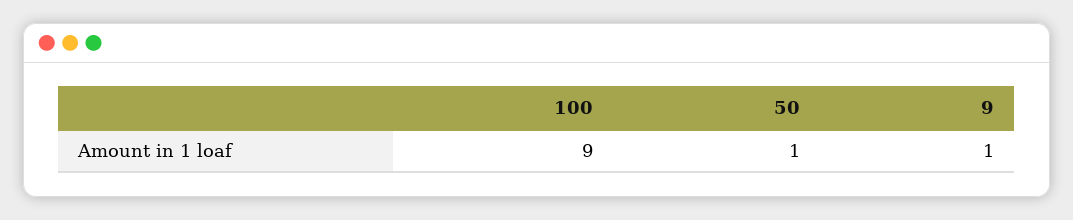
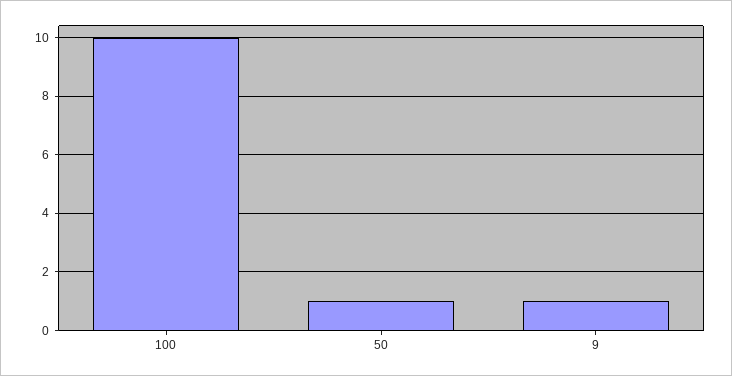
  {
-   "100": 9,
+   "100": 10,
    "50": 1,
    "9": 1
  }

